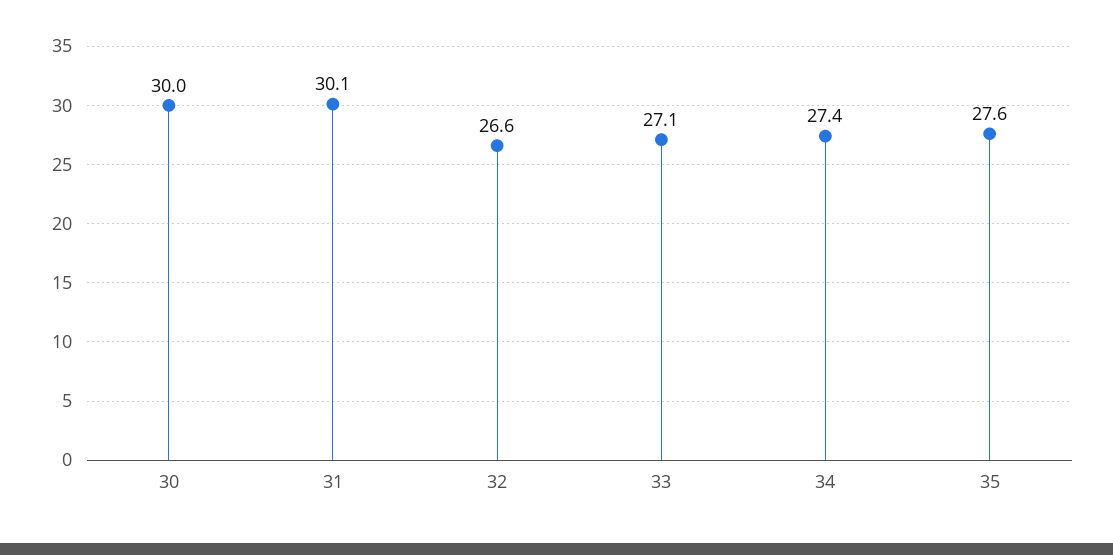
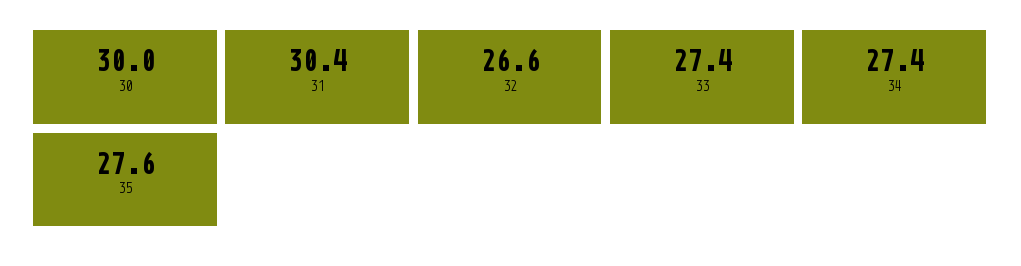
  {
    "30": 30,
-   "31": 30.1,
+   "31": 30.4,
    "32": 26.6,
-   "33": 27.1,
+   "33": 27.4,
    "34": 27.4,
    "35": 27.6
  }

